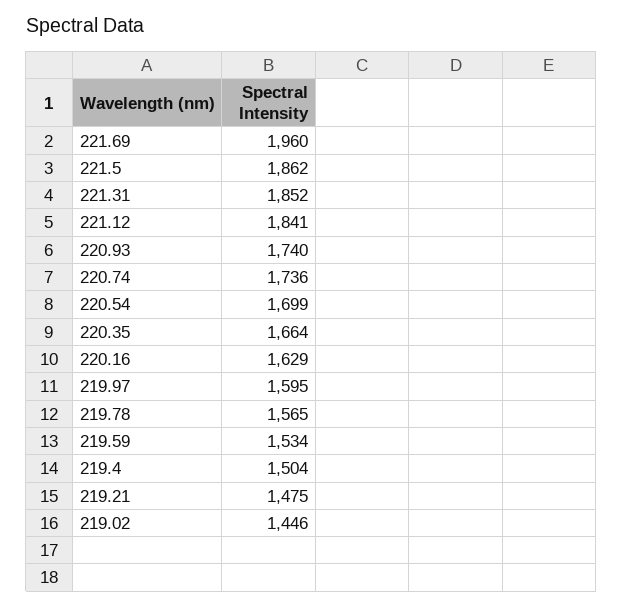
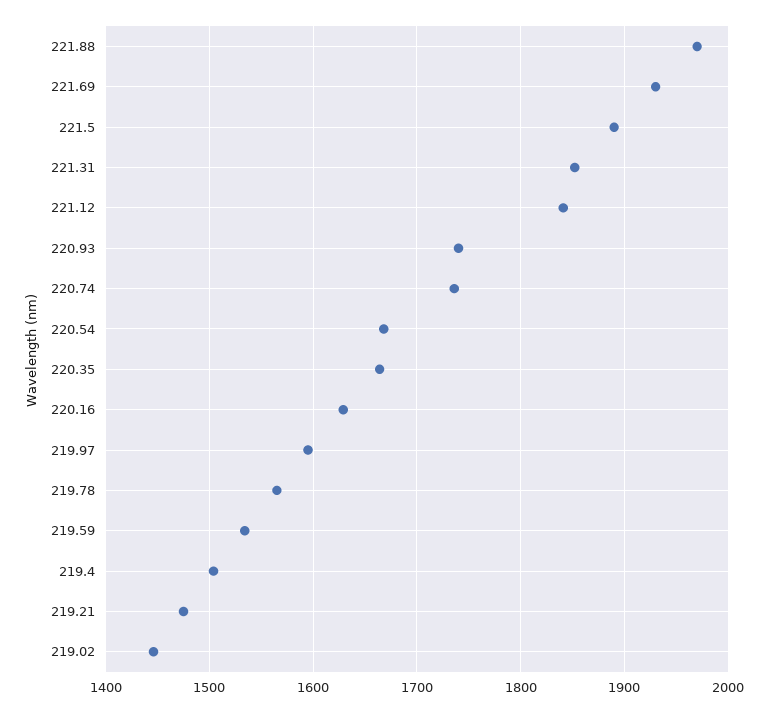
  {
-   "221.69": 1960,
+   "221.69": 1930,
-   "221.5": 1862,
+   "221.5": 1890,
    "221.31": 1852,
    "221.12": 1841,
    "220.93": 1740,
    "220.74": 1736,
-   "220.54": 1699,
+   "220.54": 1670,
    "220.35": 1664,
    "220.16": 1629,
    "219.97": 1595,
    "219.78": 1565,
    "219.59": 1534,
    "219.4": 1504,
    "219.21": 1475,
-   "219.02": 1446
+   "219.02": 1446,
+   "221.88": 1970
  }

